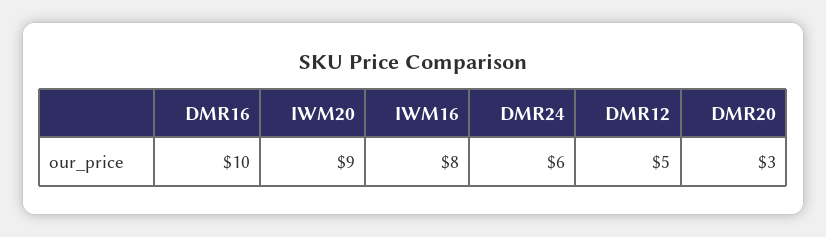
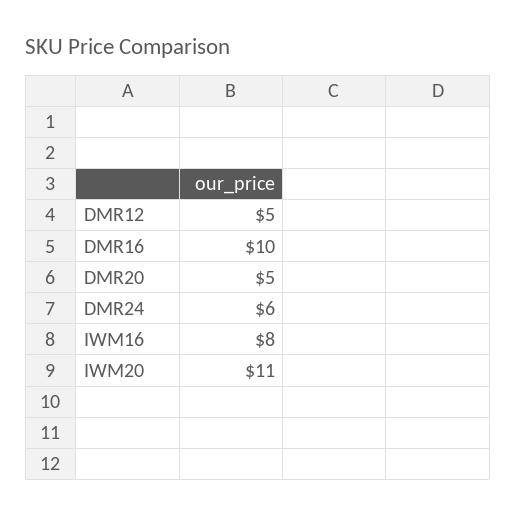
  {
    "DMR16": 10,
-   "IWM20": 9,
+   "IWM20": 11,
    "IWM16": 8,
    "DMR24": 6,
    "DMR12": 5,
-   "DMR20": 3
+   "DMR20": 5
  }

